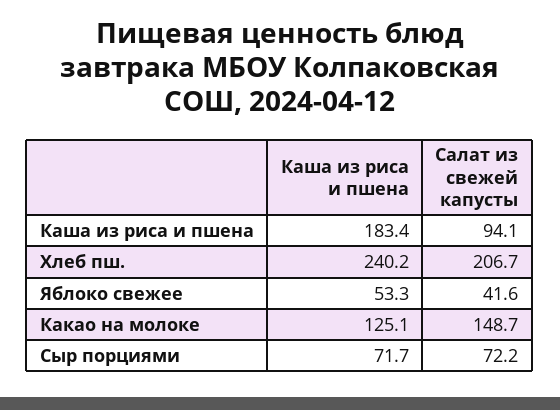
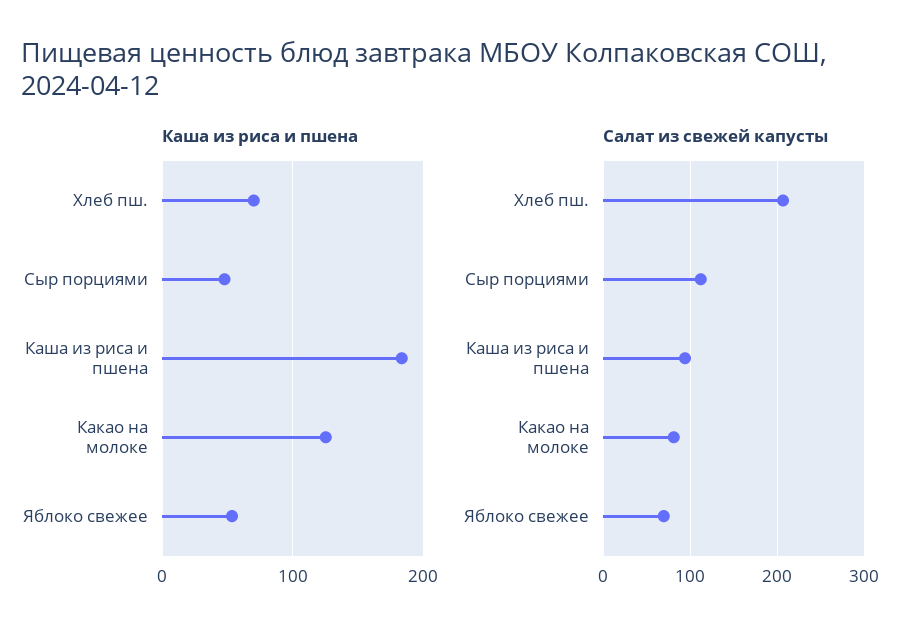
  {
    "Каша из риса и пшена": {
      "Каша из риса и пшена": 183.4,
-     "Хлеб пш.": 240.2,
+     "Хлеб пш.": 70,
      "Яблоко свежее": 53.3,
      "Какао на молоке": 125.1,
-     "Сыр порциями": 71.7
+     "Сыр порциями": 50
    },
    "Салат из свежей капусты": {
      "Каша из риса и пшена": 94.1,
      "Хлеб пш.": 206.7,
-     "Яблоко свежее": 41.6,
+     "Яблоко свежее": 70,
-     "Какао на молоке": 148.7,
+     "Какао на молоке": 80,
-     "Сыр порциями": 72.2
+     "Сыр порциями": 110
    }
  }

